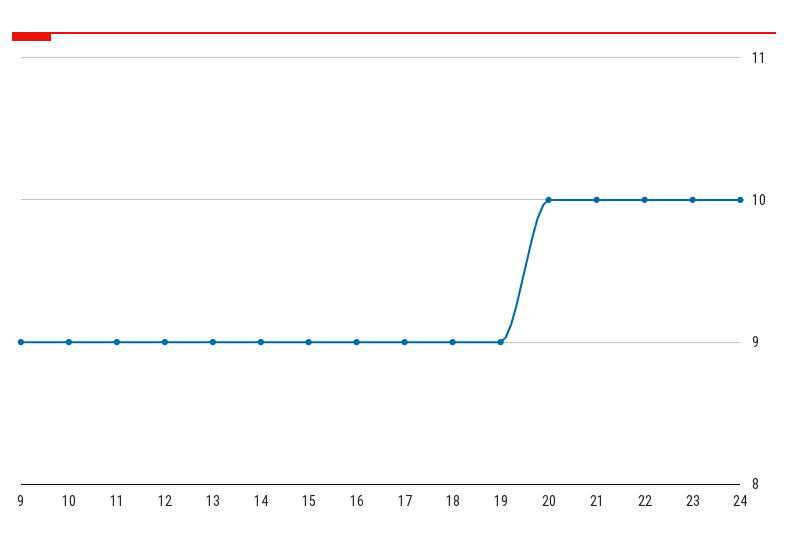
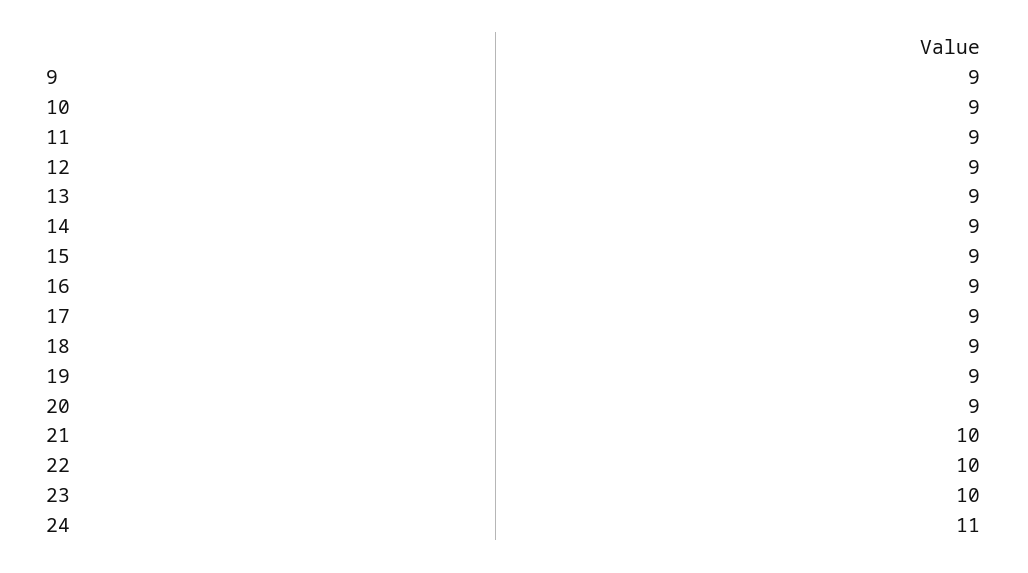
  {
    "9": 9,
    "10": 9,
    "11": 9,
    "12": 9,
    "13": 9,
    "14": 9,
    "15": 9,
    "16": 9,
    "17": 9,
    "18": 9,
    "19": 9,
-   "20": 10,
+   "20": 9,
    "21": 10,
    "22": 10,
    "23": 10,
-   "24": 10
+   "24": 11
  }

